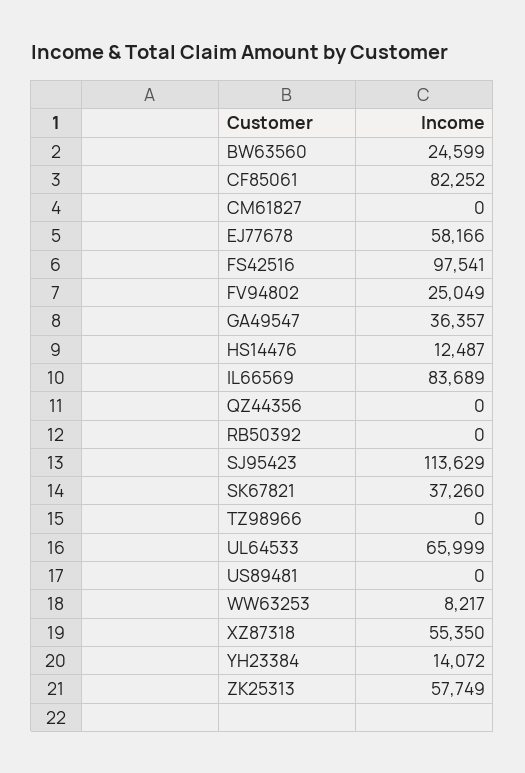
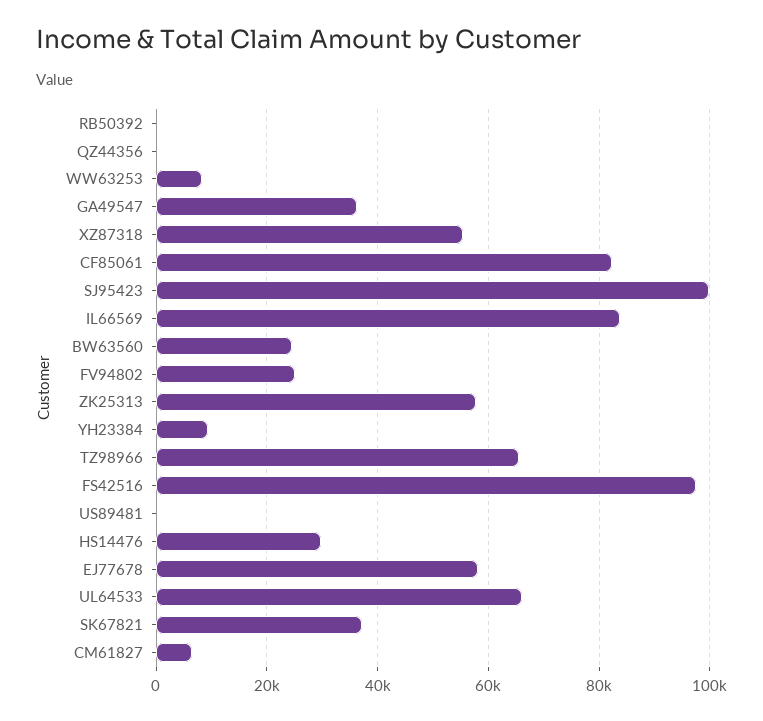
  {
    "BW63560": 24599,
    "CF85061": 82252,
-   "CM61827": 0,
+   "CM61827": 6000,
    "EJ77678": 58166,
    "FS42516": 97541,
    "FV94802": 25049,
    "GA49547": 36357,
-   "HS14476": 12487,
+   "HS14476": 30000,
    "IL66569": 83689,
    "QZ44356": 0,
    "RB50392": 0,
-   "SJ95423": 113629,
+   "SJ95423": 100000,
    "SK67821": 37260,
-   "TZ98966": 0,
+   "TZ98966": 66000,
    "UL64533": 65999,
    "US89481": 0,
    "WW63253": 8217,
    "XZ87318": 55350,
-   "YH23384": 14072,
+   "YH23384": 10000,
    "ZK25313": 57749
  }

